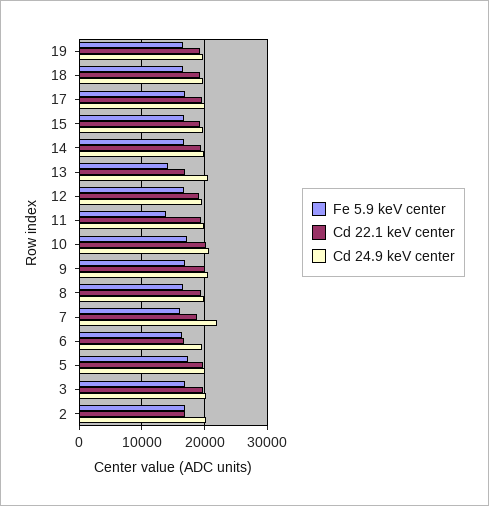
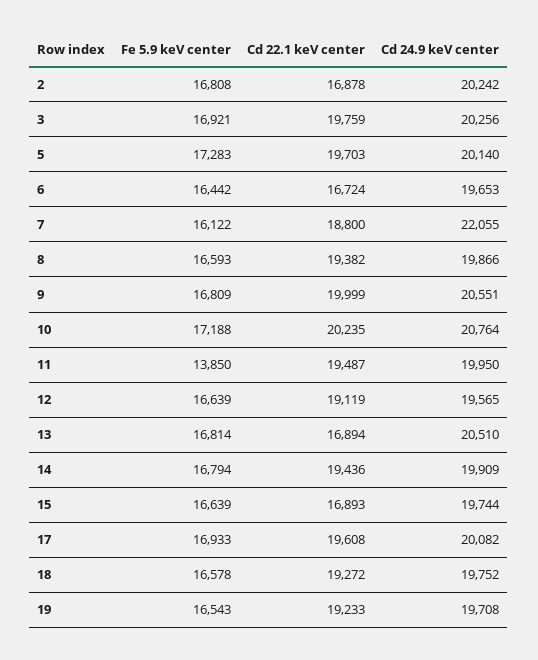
  {
    "Fe 5.9 keV center": {
      "19": 16543,
      "18": 16578,
      "17": 16933,
      "15": 16639,
      "14": 16794,
-     "13": 14000,
+     "13": 16814,
      "12": 16639,
      "11": 13850,
      "10": 17188,
      "9": 16809,
      "8": 16593,
      "7": 16122,
      "6": 16442,
      "5": 17283,
      "3": 16921,
      "2": 16808
    },
    "Cd 22.1 keV center": {
      "19": 19233,
      "18": 19272,
      "17": 19608,
-     "15": 19000,
+     "15": 16893,
      "14": 19436,
      "13": 16894,
      "12": 19119,
      "11": 19487,
      "10": 20235,
      "9": 19999,
      "8": 19382,
      "7": 18800,
      "6": 16724,
      "5": 19703,
      "3": 19759,
      "2": 16878
    },
    "Cd 24.9 keV center": {
      "19": 19708,
      "18": 19752,
      "17": 20082,
      "15": 19744,
      "14": 19909,
      "13": 20510,
      "12": 19565,
      "11": 19950,
      "10": 20764,
      "9": 20551,
      "8": 19866,
      "7": 22055,
      "6": 19653,
      "5": 20140,
      "3": 20256,
      "2": 20242
    }
  }

